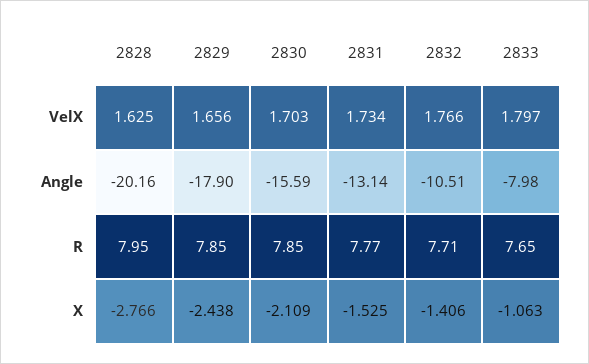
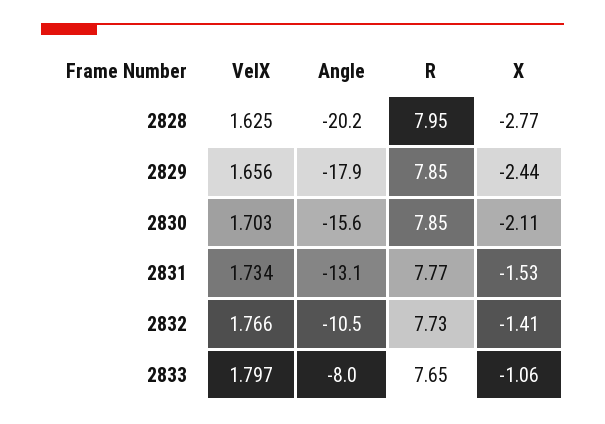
  {
    "2828": {
      "VelX": 1.625,
      "Angle": -20.16,
      "R": 7.95,
      "X": -2.766
    },
    "2829": {
      "VelX": 1.656,
      "Angle": -17.9,
      "R": 7.85,
      "X": -2.438
    },
    "2830": {
      "VelX": 1.703,
      "Angle": -15.59,
      "R": 7.85,
      "X": -2.109
    },
    "2831": {
      "VelX": 1.734,
      "Angle": -13.14,
      "R": 7.77,
      "X": -1.525
    },
    "2832": {
      "VelX": 1.766,
      "Angle": -10.51,
-     "R": 7.71,
+     "R": 7.73,
      "X": -1.406
    },
    "2833": {
      "VelX": 1.797,
      "Angle": -7.98,
      "R": 7.65,
      "X": -1.063
    }
  }

